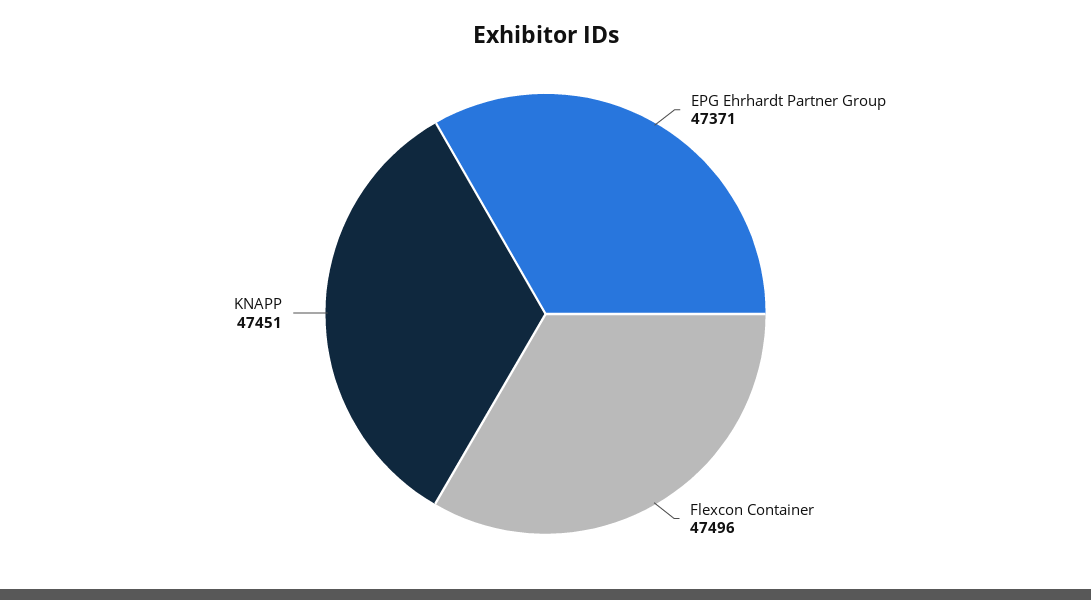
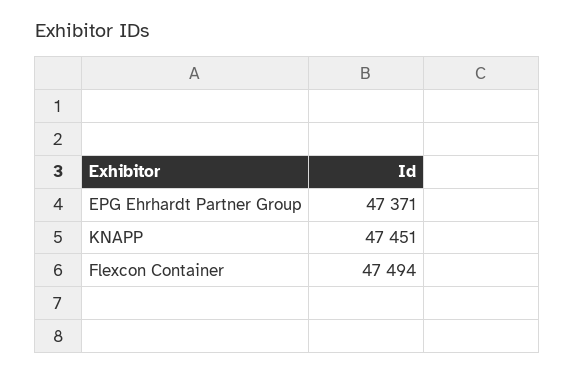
  {
    "EPG Ehrhardt Partner Group": 47371,
-   "Flexcon Container": 47496,
+   "Flexcon Container": 47494,
    "KNAPP": 47451
  }

